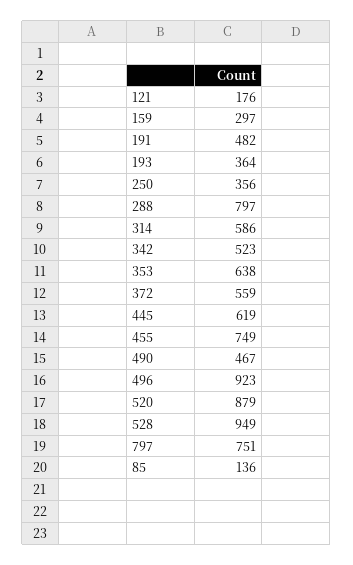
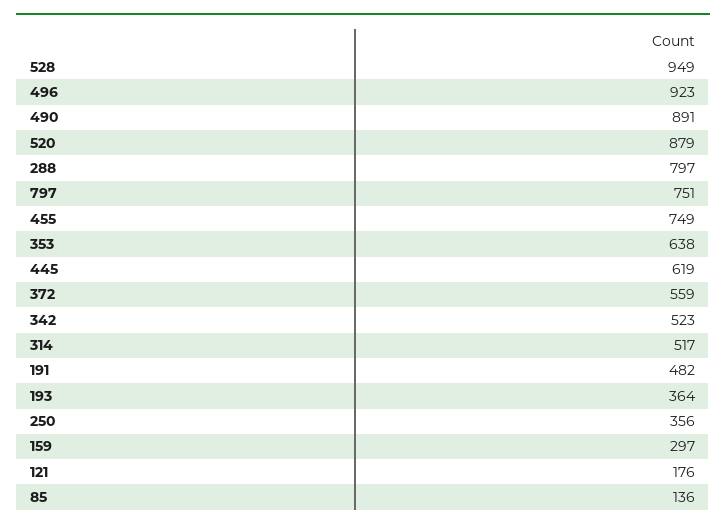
  {
    "121": 176,
    "159": 297,
    "191": 482,
    "193": 364,
    "250": 356,
    "288": 797,
-   "314": 586,
+   "314": 517,
    "342": 523,
    "353": 638,
    "372": 559,
    "445": 619,
    "455": 749,
-   "490": 467,
+   "490": 891,
    "496": 923,
    "520": 879,
    "528": 949,
    "797": 751,
    "85": 136
  }

